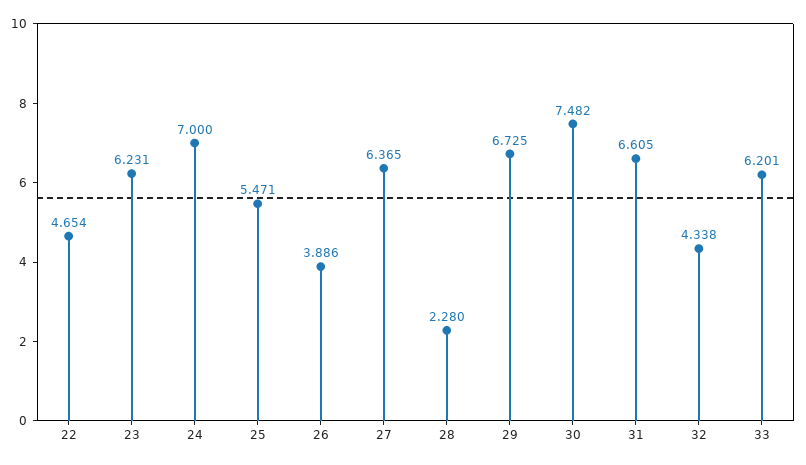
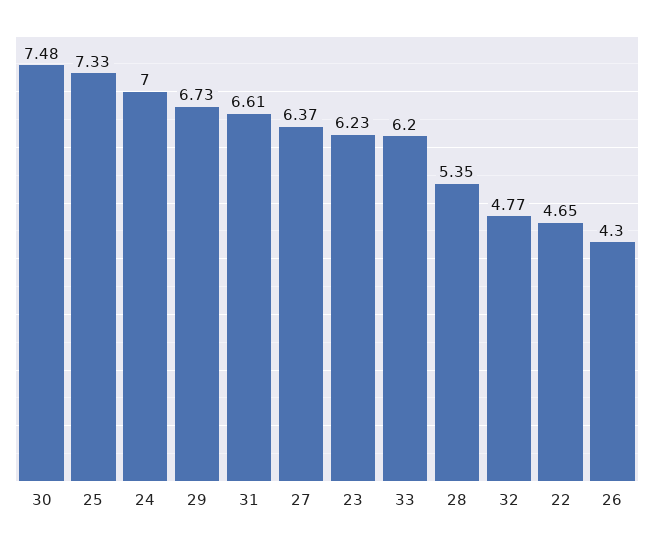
  {
    "22": 4.654,
    "23": 6.231,
    "24": 7,
-   "25": 5.471,
+   "25": 7.33,
-   "26": 3.886,
+   "26": 4.3,
    "27": 6.365,
-   "28": 2.28,
+   "28": 5.35,
    "29": 6.725,
    "30": 7.482,
    "31": 6.605,
-   "32": 4.338,
+   "32": 4.77,
    "33": 6.201
  }

